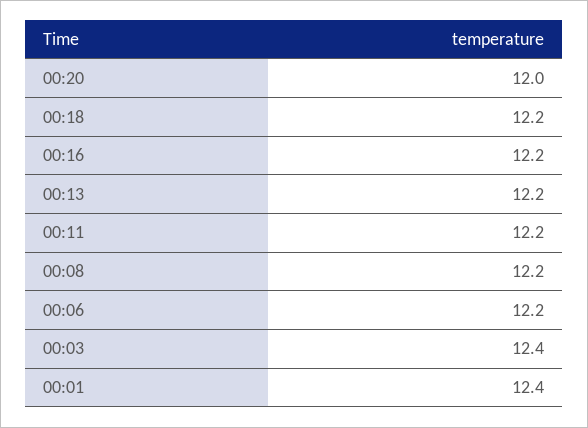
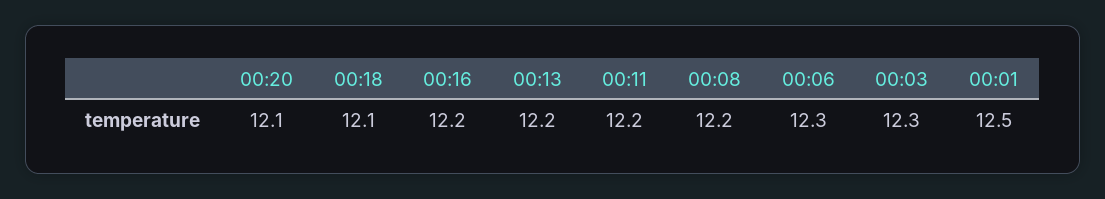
  {
-   "00:20": 12,
+   "00:20": 12.1,
-   "00:18": 12.2,
+   "00:18": 12.1,
    "00:16": 12.2,
    "00:13": 12.2,
    "00:11": 12.2,
    "00:08": 12.2,
-   "00:06": 12.2,
+   "00:06": 12.3,
-   "00:03": 12.4,
+   "00:03": 12.3,
-   "00:01": 12.4
+   "00:01": 12.5
  }

